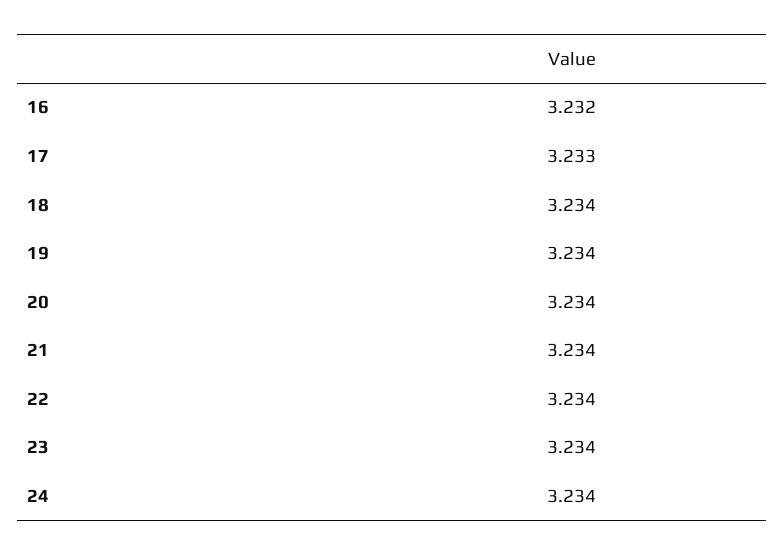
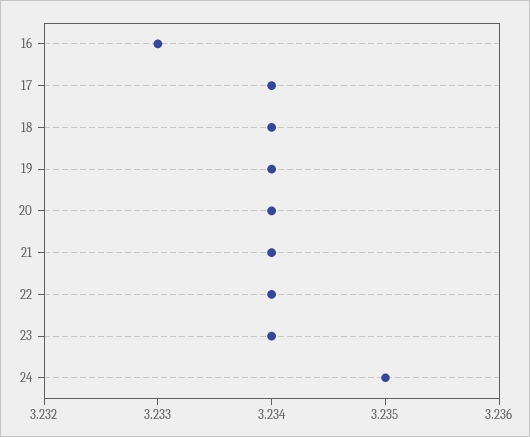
  {
-   "16": 3.232,
+   "16": 3.233,
-   "17": 3.233,
+   "17": 3.234,
    "18": 3.234,
    "19": 3.234,
    "20": 3.234,
    "21": 3.234,
    "22": 3.234,
    "23": 3.234,
-   "24": 3.234
+   "24": 3.235
  }

